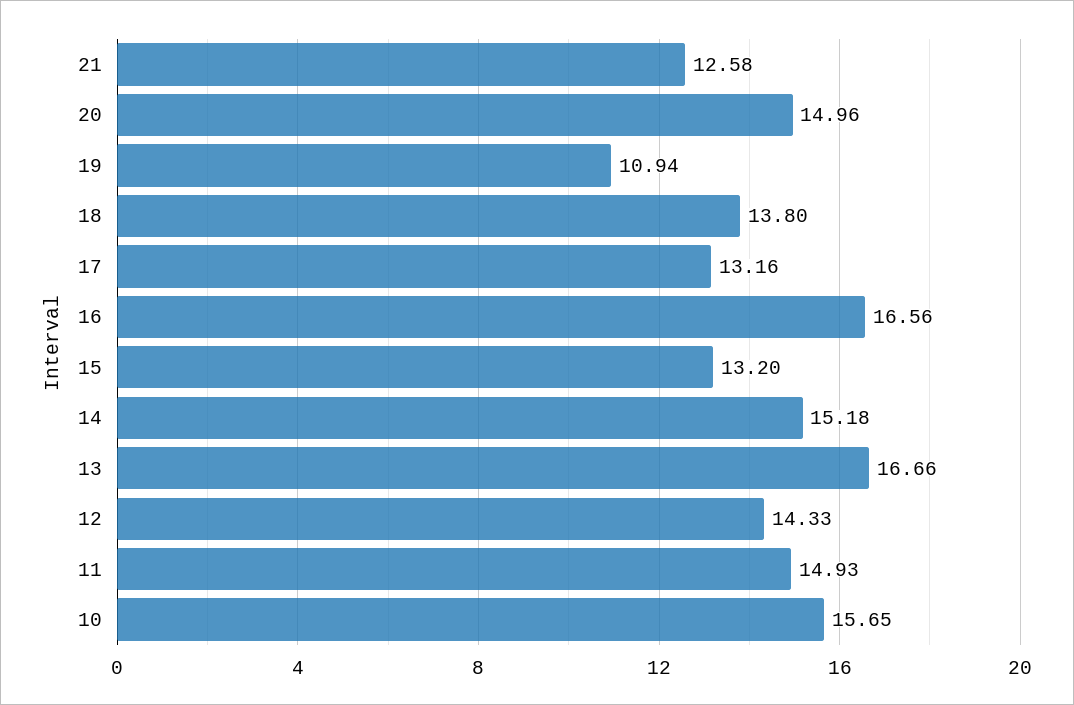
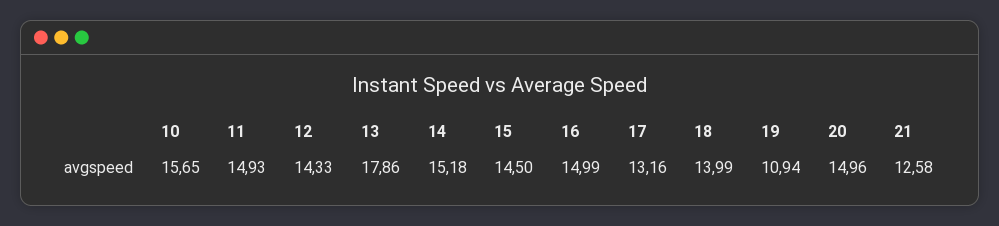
  {
    "21": 12.58,
    "20": 14.96,
    "19": 10.94,
-   "18": 13.8,
+   "18": 13.99,
    "17": 13.16,
-   "16": 16.56,
+   "16": 14.99,
-   "15": 13.2,
+   "15": 14.5,
    "14": 15.18,
-   "13": 16.66,
+   "13": 17.86,
    "12": 14.33,
    "11": 14.93,
    "10": 15.65
  }

